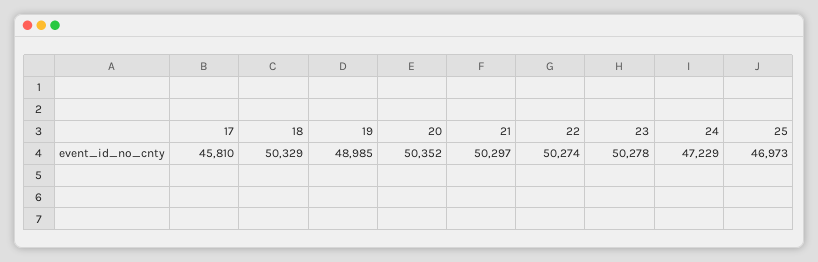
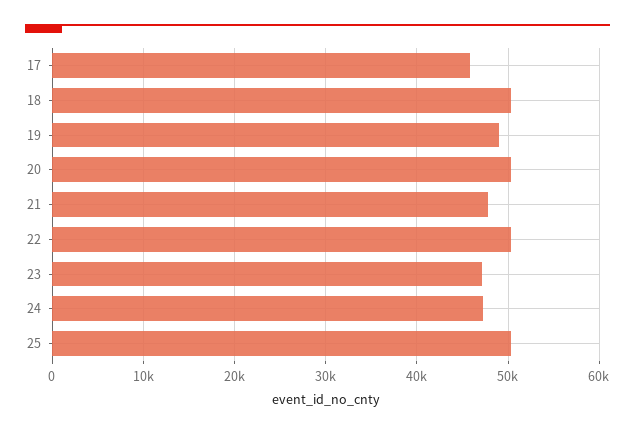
  {
    "17": 45810,
    "18": 50329,
    "19": 48985,
    "20": 50352,
-   "21": 50297,
+   "21": 48000,
    "22": 50274,
-   "23": 50278,
+   "23": 47000,
    "24": 47229,
-   "25": 46973
+   "25": 50000
  }

